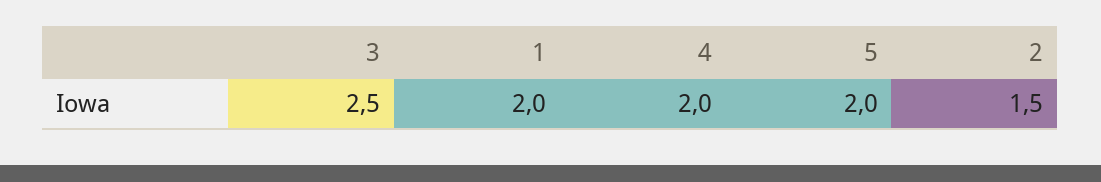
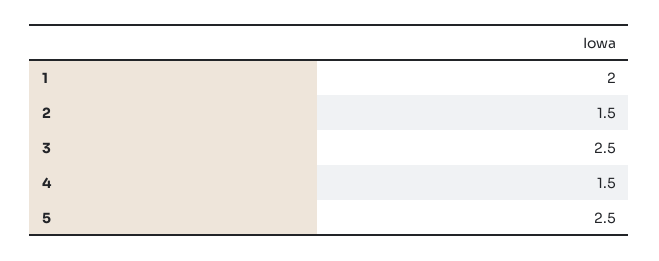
  {
    "3": 2.5,
    "1": 2,
-   "4": 2,
+   "4": 1.5,
-   "5": 2,
+   "5": 2.5,
    "2": 1.5
  }

